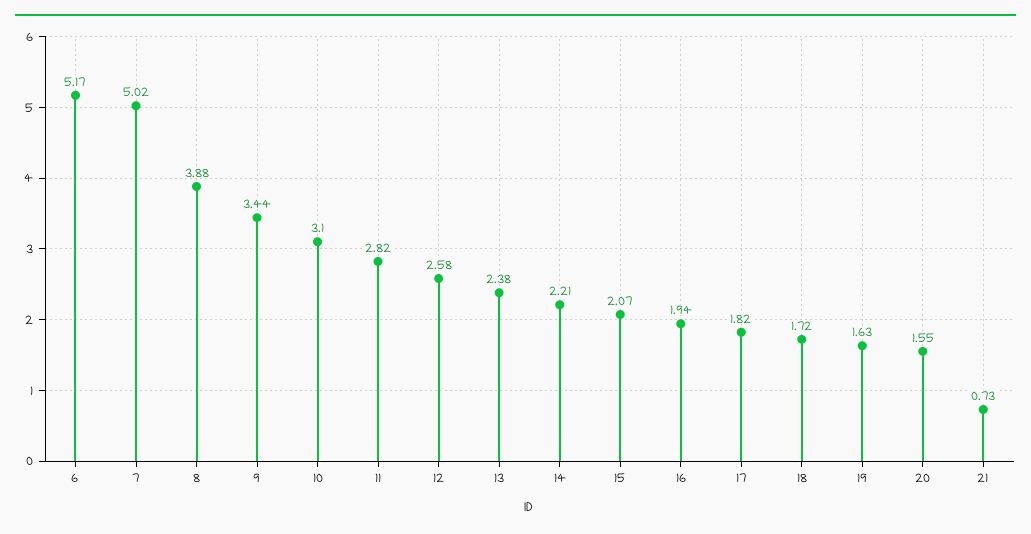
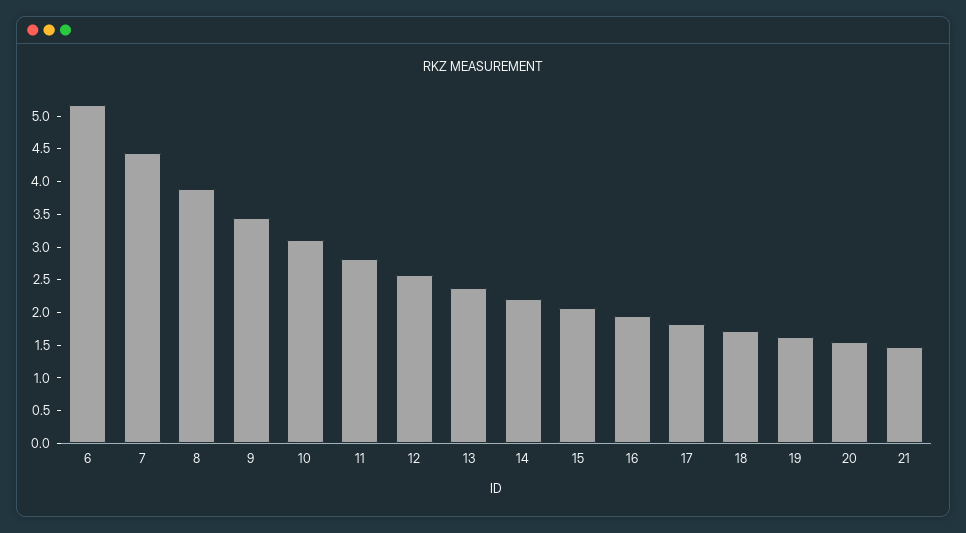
  {
    "6": 5.17,
-   "7": 5.02,
+   "7": 4.5,
    "8": 3.88,
    "9": 3.44,
    "10": 3.1,
    "11": 2.82,
    "12": 2.58,
    "13": 2.38,
    "14": 2.21,
    "15": 2.07,
    "16": 1.94,
    "17": 1.82,
    "18": 1.72,
    "19": 1.63,
    "20": 1.55,
-   "21": 0.73
+   "21": 1.5
  }

